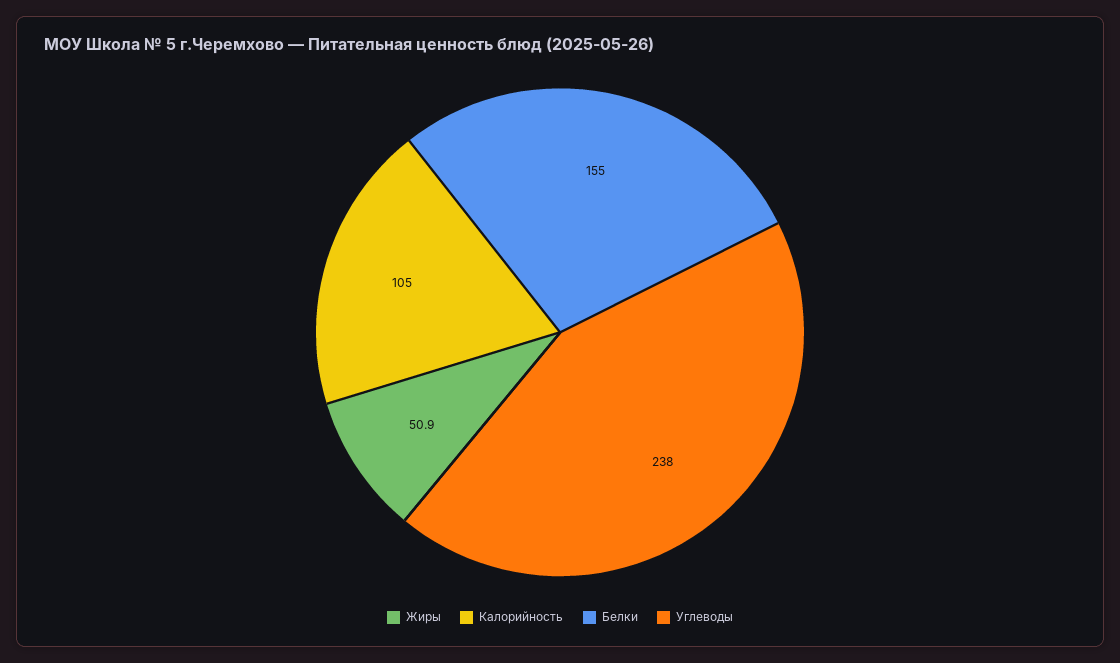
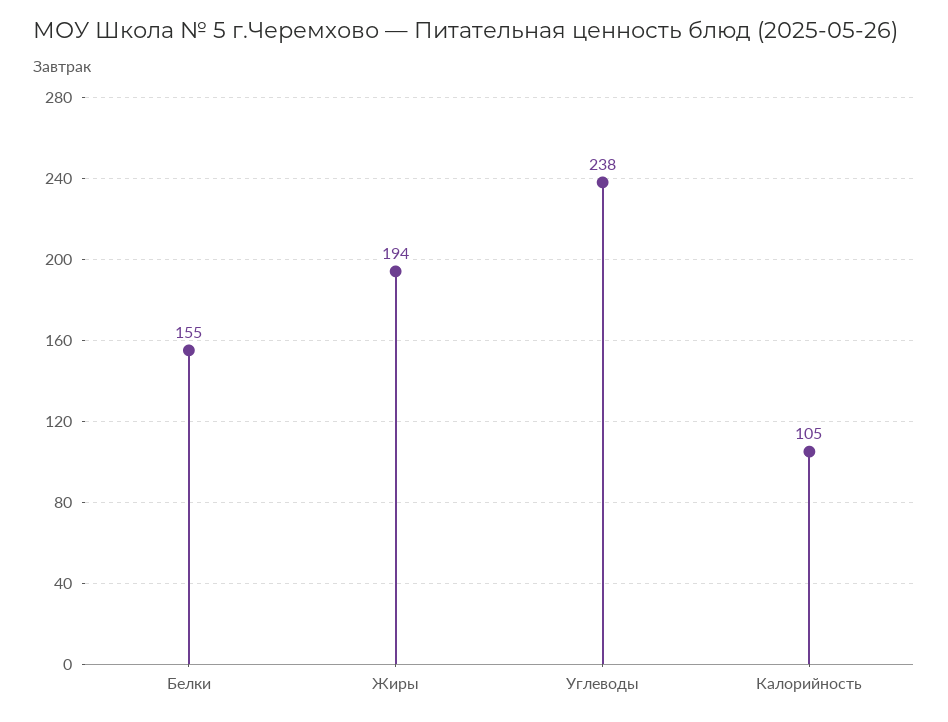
  {
-   "Жиры": 50.9,
+   "Жиры": 194,
    "Калорийность": 105,
    "Белки": 155,
    "Углеводы": 238
  }

